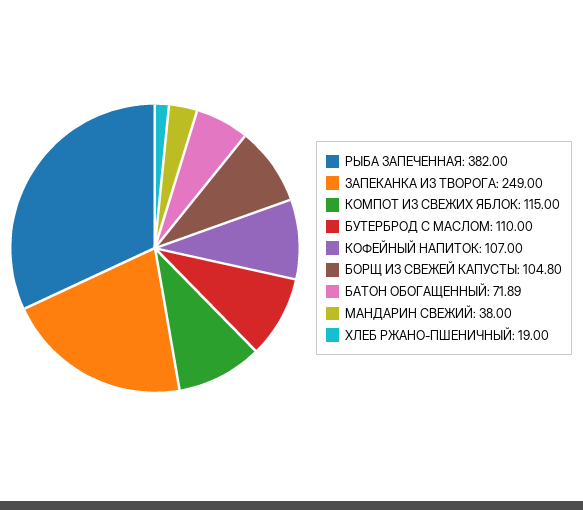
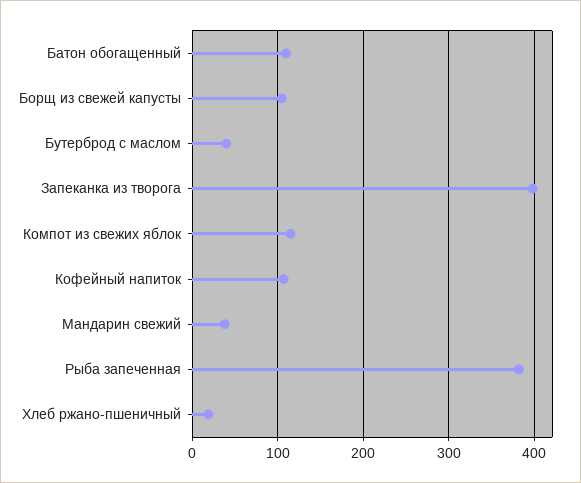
  {
    "РЫБА ЗАПЕЧЕННАЯ": 382,
-   "ЗАПЕКАНКА ИЗ ТВОРОГА": 249,
+   "ЗАПЕКАНКА ИЗ ТВОРОГА": 400,
    "КОМПОТ ИЗ СВЕЖИХ ЯБЛОК": 115,
-   "БУТЕРБРОД С МАСЛОМ": 110,
+   "БУТЕРБРОД С МАСЛОМ": 40,
    "КОФЕЙНЫЙ НАПИТОК": 107,
    "БОРЩ ИЗ СВЕЖЕЙ КАПУСТЫ": 104.8,
-   "БАТОН ОБОГАЩЕННЫЙ": 71.89,
+   "БАТОН ОБОГАЩЕННЫЙ": 110,
    "МАНДАРИН СВЕЖИЙ": 38,
    "ХЛЕБ РЖАНО-ПШЕНИЧНЫЙ": 19
  }

